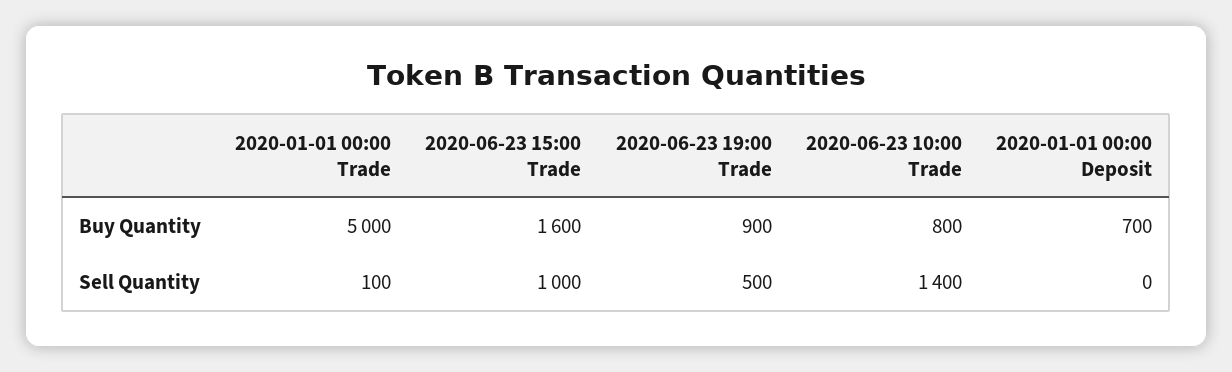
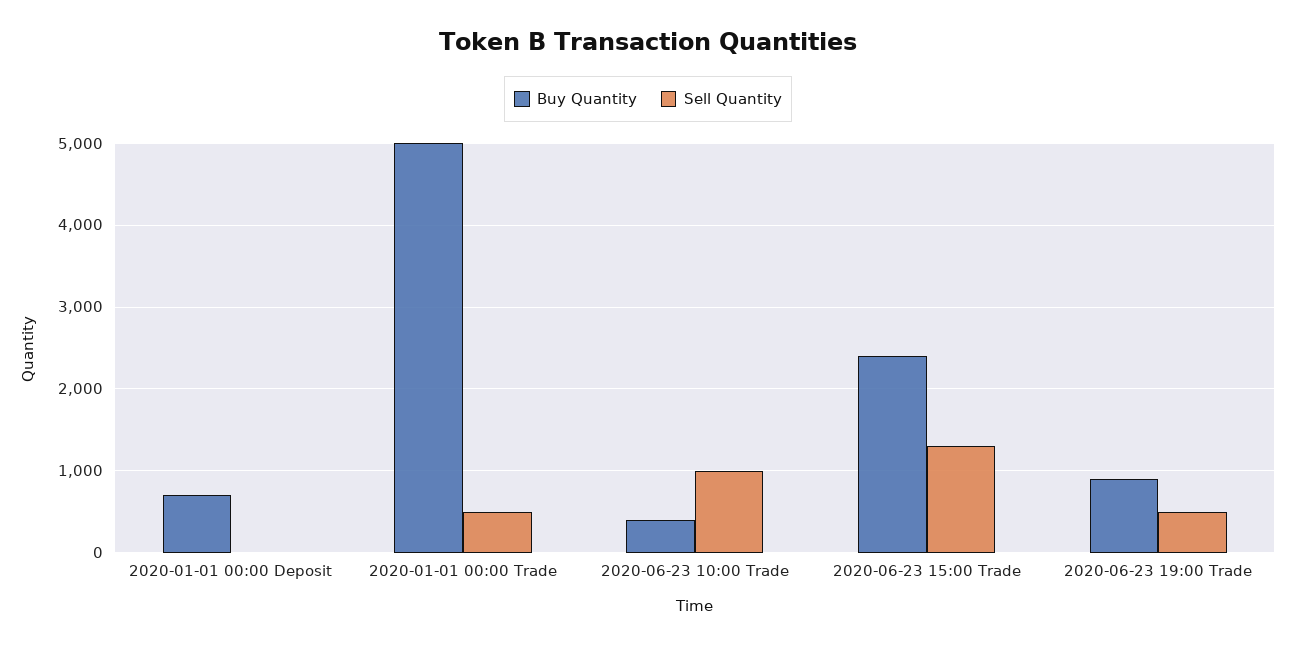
  {
    "Buy Quantity": {
      "2020-01-01 00:00 Trade": 5000,
-     "2020-06-23 15:00 Trade": 1600,
+     "2020-06-23 15:00 Trade": 2400,
      "2020-06-23 19:00 Trade": 900,
-     "2020-06-23 10:00 Trade": 800,
+     "2020-06-23 10:00 Trade": 400,
      "2020-01-01 00:00 Deposit": 700
    },
    "Sell Quantity": {
-     "2020-01-01 00:00 Trade": 100,
+     "2020-01-01 00:00 Trade": 500,
-     "2020-06-23 15:00 Trade": 1000,
+     "2020-06-23 15:00 Trade": 1300,
      "2020-06-23 19:00 Trade": 500,
-     "2020-06-23 10:00 Trade": 1400,
+     "2020-06-23 10:00 Trade": 1000,
      "2020-01-01 00:00 Deposit": 0
    }
  }

